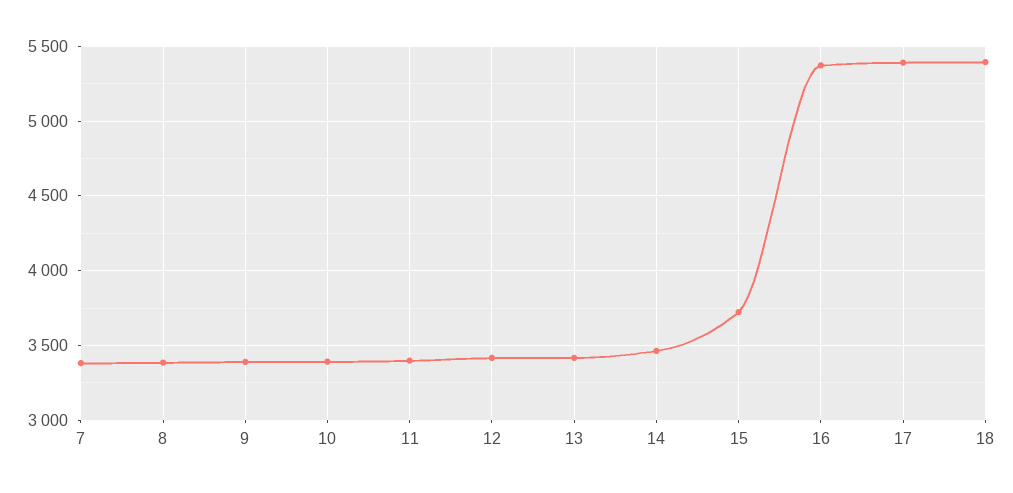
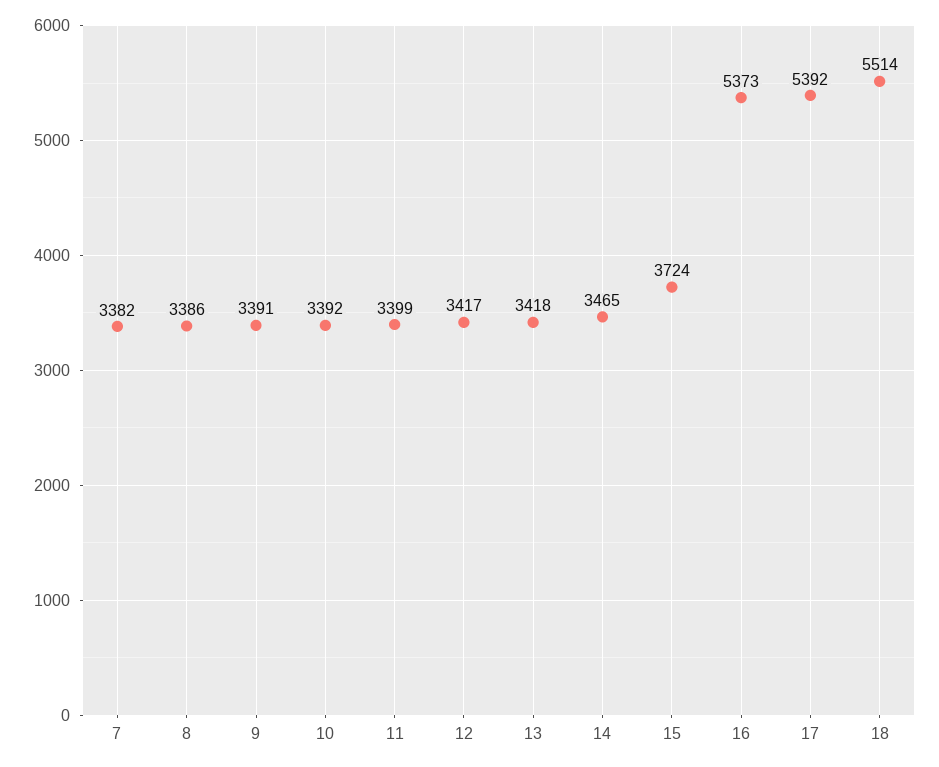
  {
    "7": 3382,
    "8": 3386,
    "9": 3391,
    "10": 3392,
    "11": 3399,
    "12": 3417,
    "13": 3418,
    "14": 3465,
    "15": 3724,
    "16": 5373,
    "17": 5392,
-   "18": 5400
+   "18": 5514
  }

